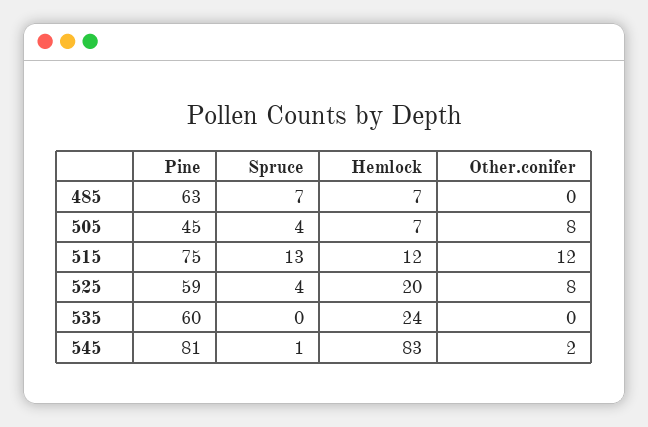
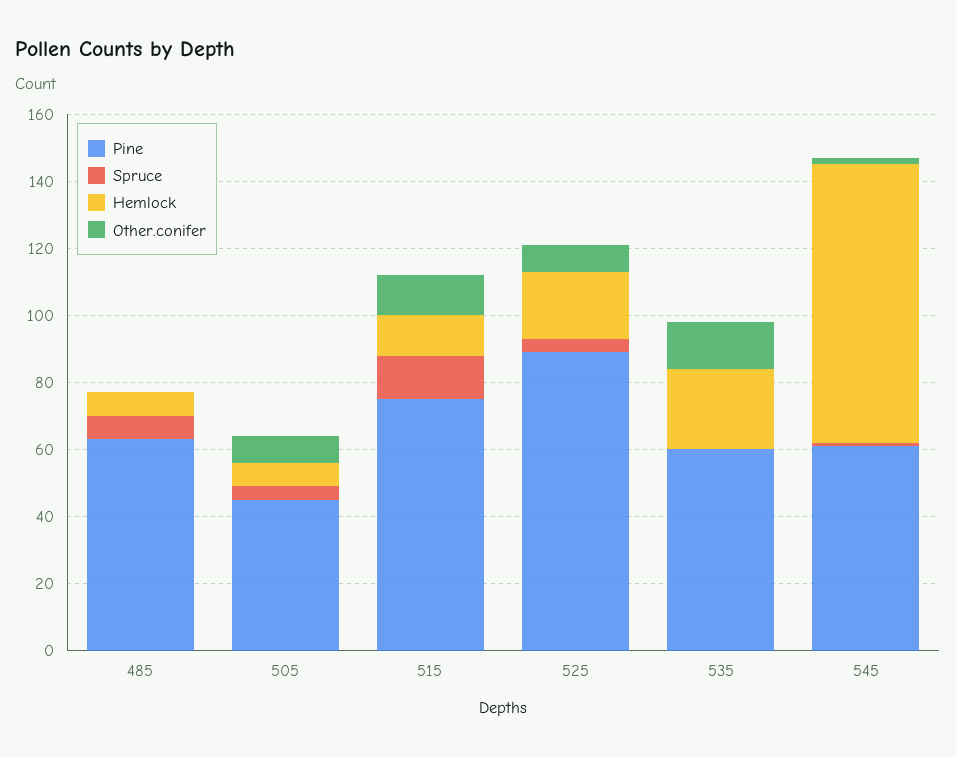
  {
    "Pine": {
      "485": 63,
      "505": 45,
      "515": 75,
-     "525": 59,
+     "525": 90,
      "535": 60,
-     "545": 81
+     "545": 60
    },
    "Spruce": {
      "485": 7,
      "505": 4,
      "515": 13,
      "525": 4,
      "535": 0,
      "545": 1
    },
    "Hemlock": {
      "485": 7,
      "505": 7,
      "515": 12,
      "525": 20,
      "535": 24,
      "545": 83
    },
    "Other.conifer": {
      "485": 0,
      "505": 8,
      "515": 12,
      "525": 8,
-     "535": 0,
+     "535": 15,
      "545": 2
    }
  }

